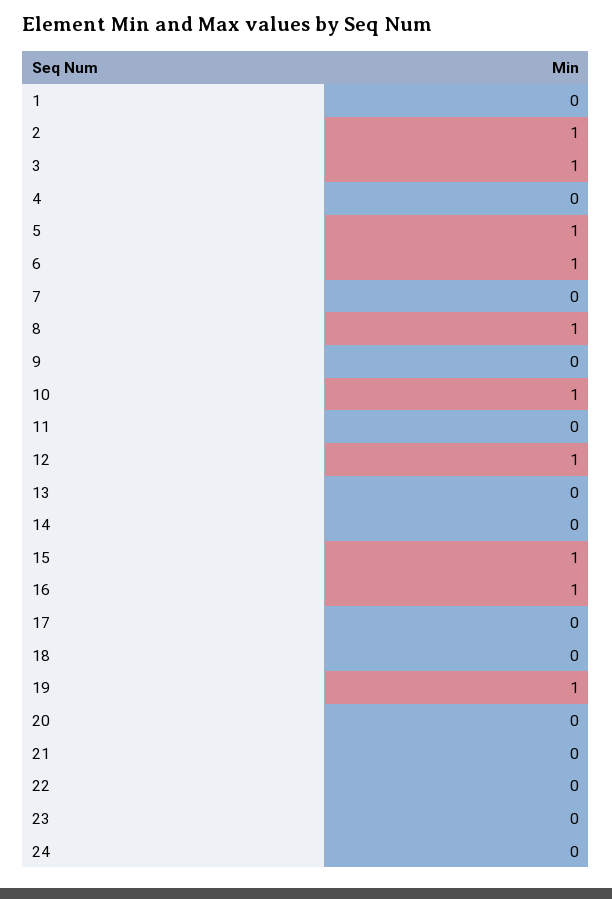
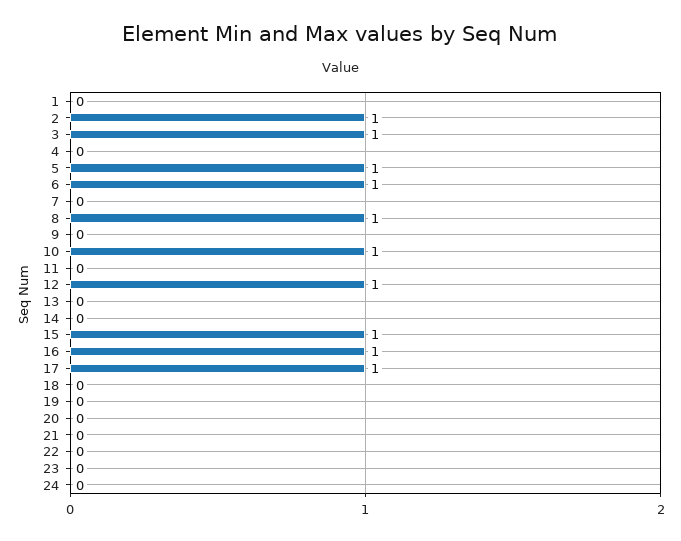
  {
    "1": 0,
    "2": 1,
    "3": 1,
    "4": 0,
    "5": 1,
    "6": 1,
    "7": 0,
    "8": 1,
    "9": 0,
    "10": 1,
    "11": 0,
    "12": 1,
    "13": 0,
    "14": 0,
    "15": 1,
    "16": 1,
-   "17": 0,
+   "17": 1,
    "18": 0,
-   "19": 1,
+   "19": 0,
    "20": 0,
    "21": 0,
    "22": 0,
    "23": 0,
    "24": 0
  }

